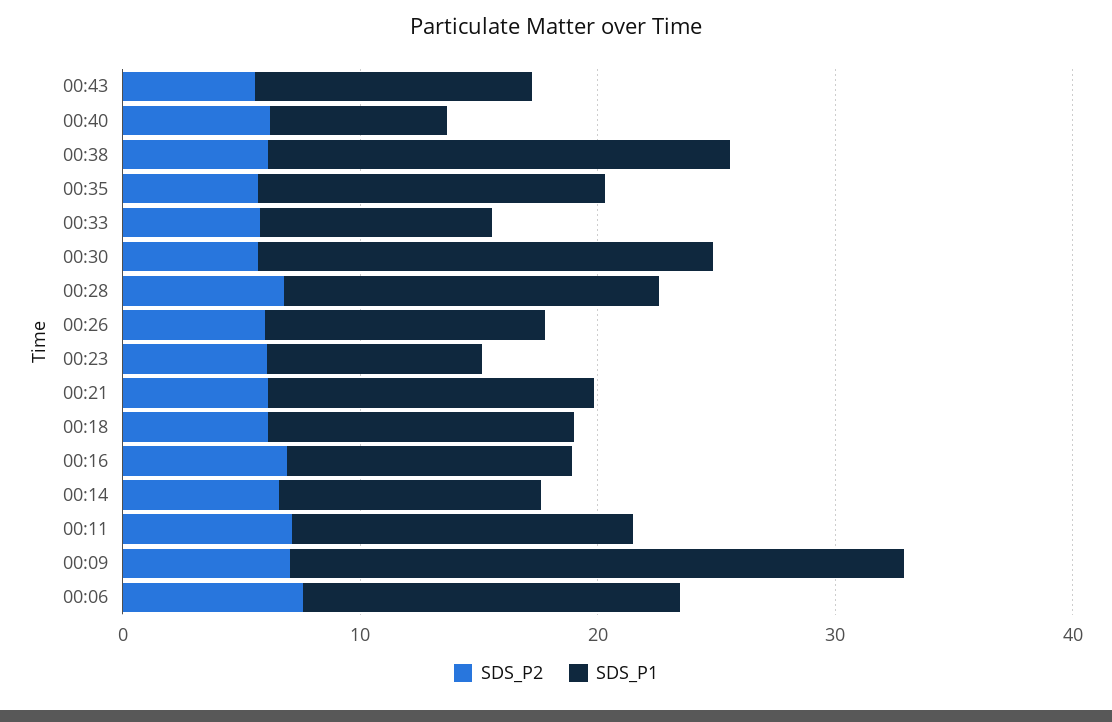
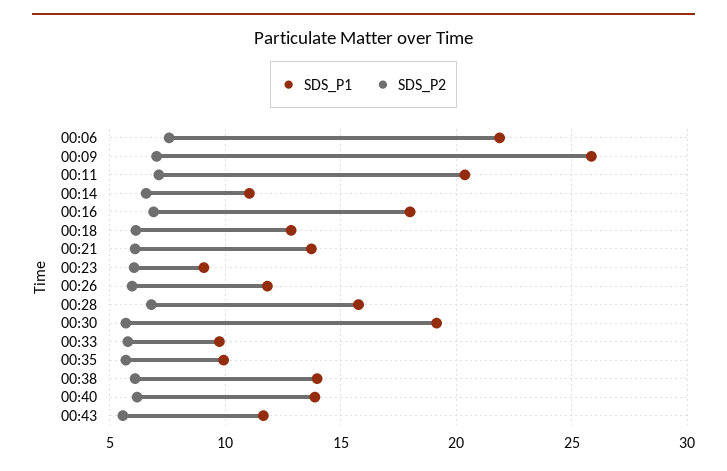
  {
    "SDS_P2": {
      "00:43": 5.5,
      "00:40": 6,
      "00:38": 6,
      "00:35": 5.5,
      "00:33": 6,
      "00:30": 5.5,
      "00:28": 7,
      "00:26": 6,
      "00:23": 6,
      "00:21": 6,
      "00:18": 6,
      "00:16": 7,
      "00:14": 6.5,
      "00:11": 7,
      "00:09": 7,
      "00:06": 7.5
    },
    "SDS_P1": {
      "00:43": 11.5,
-     "00:40": 8,
+     "00:40": 14,
-     "00:38": 20,
+     "00:38": 14,
-     "00:35": 14,
+     "00:35": 10,
      "00:33": 10,
      "00:30": 19,
      "00:28": 16,
      "00:26": 12,
      "00:23": 9,
      "00:21": 13.5,
      "00:18": 13,
-     "00:16": 12,
+     "00:16": 18,
      "00:14": 11,
-     "00:11": 14,
+     "00:11": 20.5,
      "00:09": 26,
-     "00:06": 16
+     "00:06": 22
    }
  }

